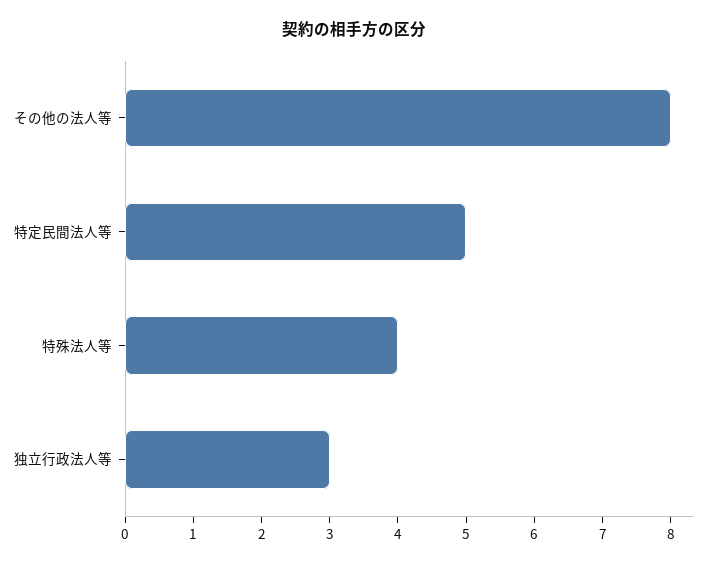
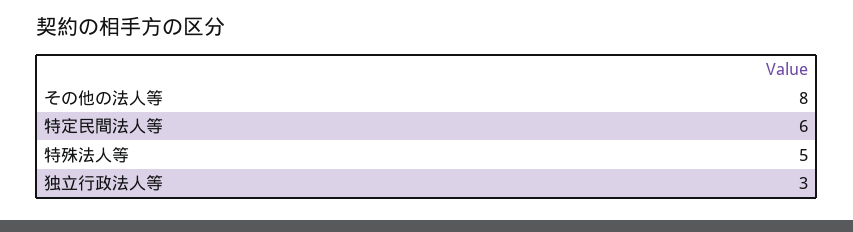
  {
    "その他の法人等": 8,
-   "特定民間法人等": 5,
+   "特定民間法人等": 6,
-   "特殊法人等": 4,
+   "特殊法人等": 5,
    "独立行政法人等": 3
  }

